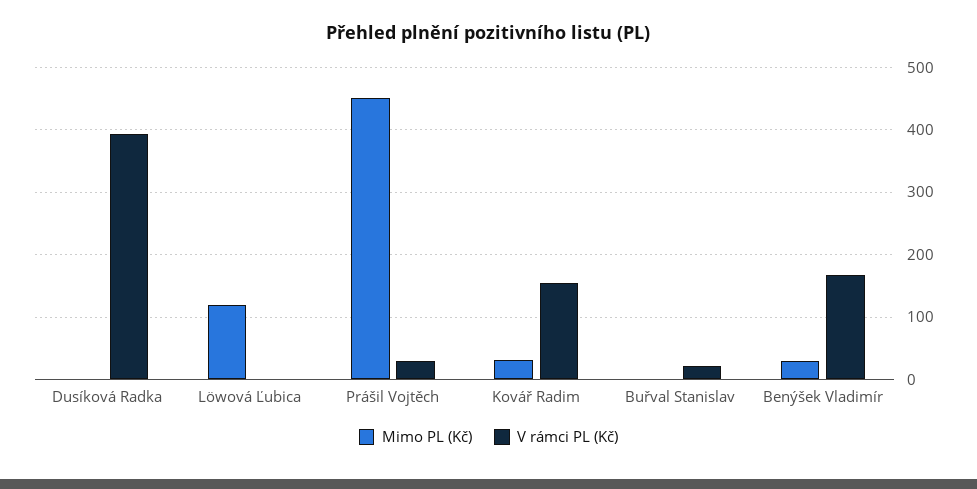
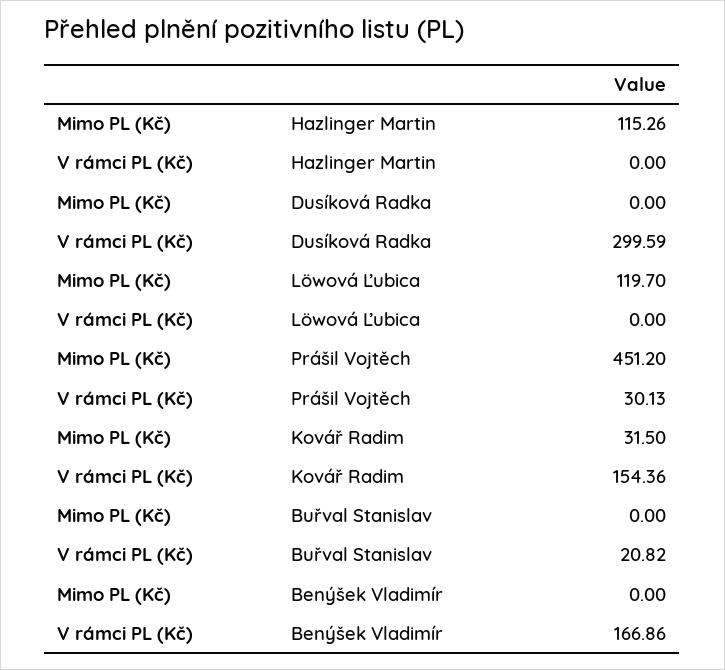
  {
    "Mimo PL (Kč)": {
      "Dusíková Radka": 0,
      "Löwová Ľubica": 119.7,
      "Prášil Vojtěch": 451.2,
      "Kovář Radim": 31.5,
      "Buřval Stanislav": 0,
-     "Benýšek Vladimír": 30
+     "Benýšek Vladimír": 0,
+     "Hazlinger Martin": 115.26
    },
    "V rámci PL (Kč)": {
-     "Dusíková Radka": 390,
+     "Dusíková Radka": 299.59,
      "Löwová Ľubica": 0,
      "Prášil Vojtěch": 30.13,
      "Kovář Radim": 154.36,
      "Buřval Stanislav": 20.82,
-     "Benýšek Vladimír": 166.86
+     "Benýšek Vladimír": 166.86,
+     "Hazlinger Martin": 0
    }
  }

